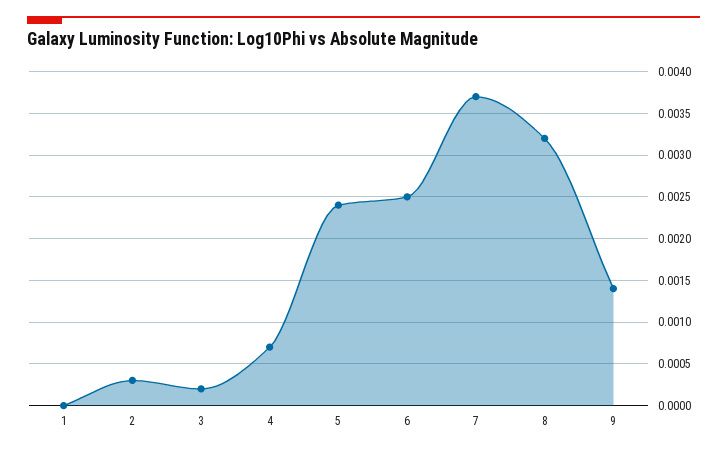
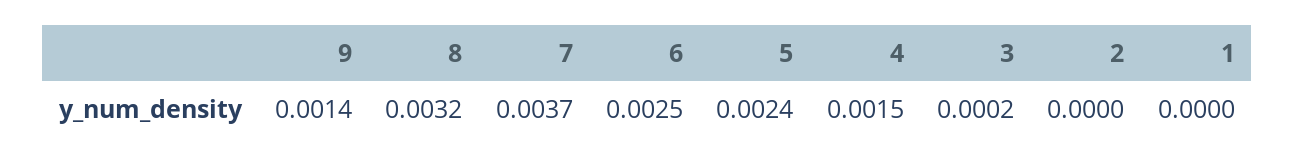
  {
    "1": 0,
-   "2": 0.0003,
+   "2": 0,
    "3": 0.0002,
-   "4": 0.0007,
+   "4": 0.0015,
    "5": 0.0024,
    "6": 0.0025,
    "7": 0.0037,
    "8": 0.0032,
    "9": 0.0014
  }

